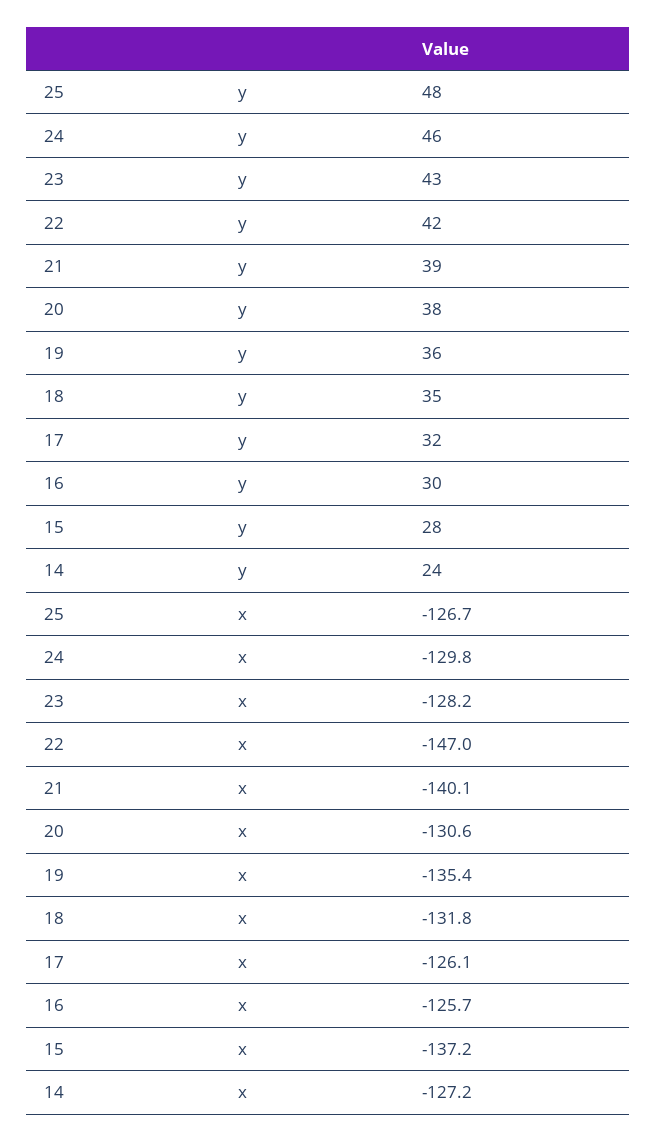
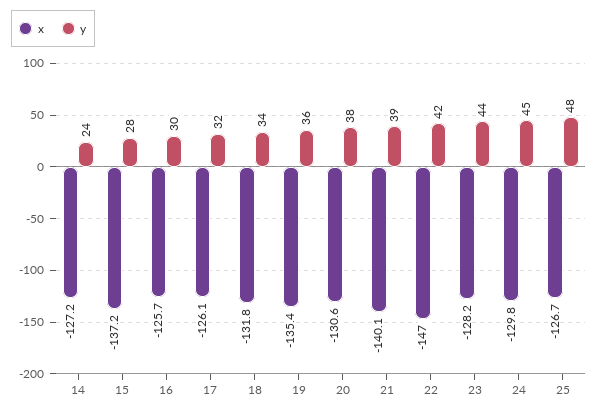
  {
    "y": {
      "25": 48,
-     "24": 46,
+     "24": 45,
-     "23": 43,
+     "23": 44,
      "22": 42,
      "21": 39,
      "20": 38,
      "19": 36,
-     "18": 35,
+     "18": 34,
      "17": 32,
      "16": 30,
      "15": 28,
      "14": 24
    },
    "x": {
      "25": -126.7,
      "24": -129.8,
      "23": -128.2,
      "22": -147,
      "21": -140.1,
      "20": -130.6,
      "19": -135.4,
      "18": -131.8,
      "17": -126.1,
      "16": -125.7,
      "15": -137.2,
      "14": -127.2
    }
  }

